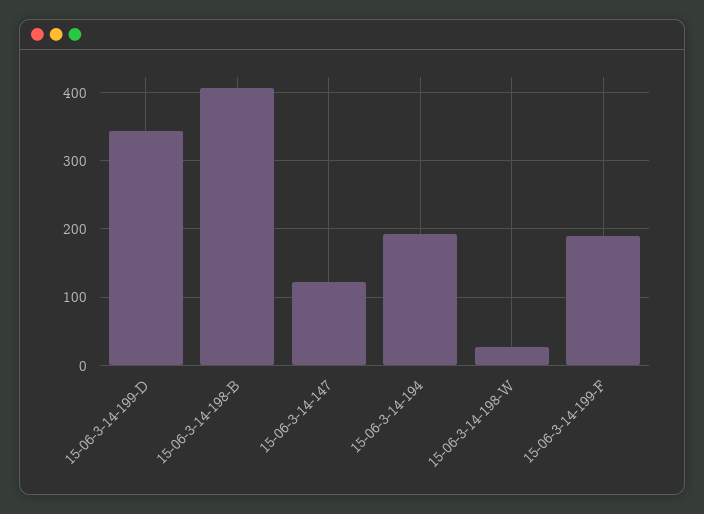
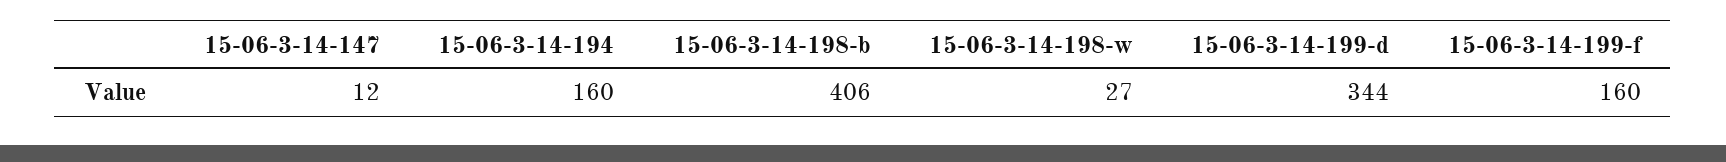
  {
    "15-06-3-14-199-D": 344,
    "15-06-3-14-198-B": 406,
-   "15-06-3-14-147": 120,
+   "15-06-3-14-147": 12,
-   "15-06-3-14-194": 190,
+   "15-06-3-14-194": 160,
    "15-06-3-14-198-W": 27,
-   "15-06-3-14-199-F": 190
+   "15-06-3-14-199-F": 160
  }

